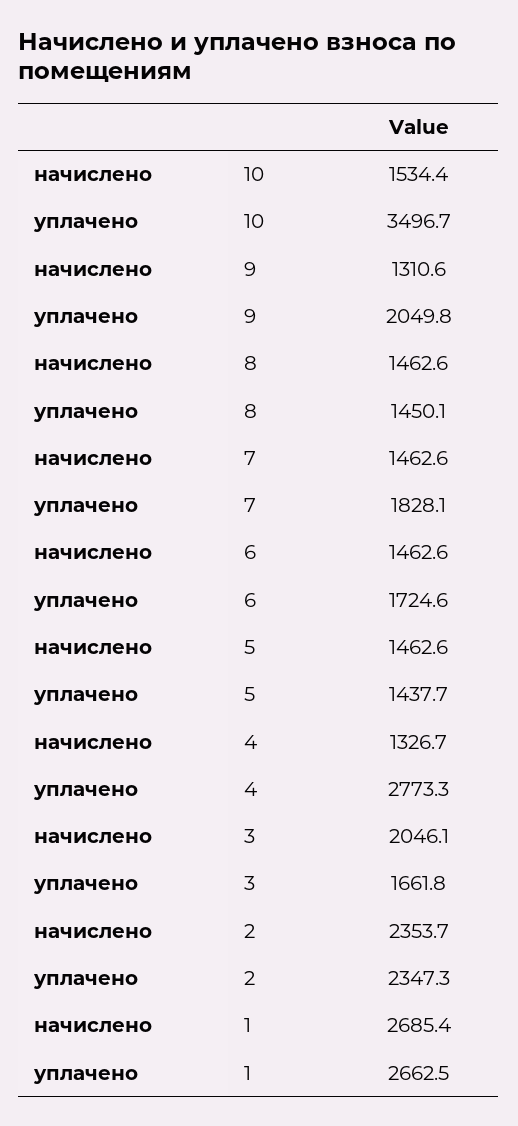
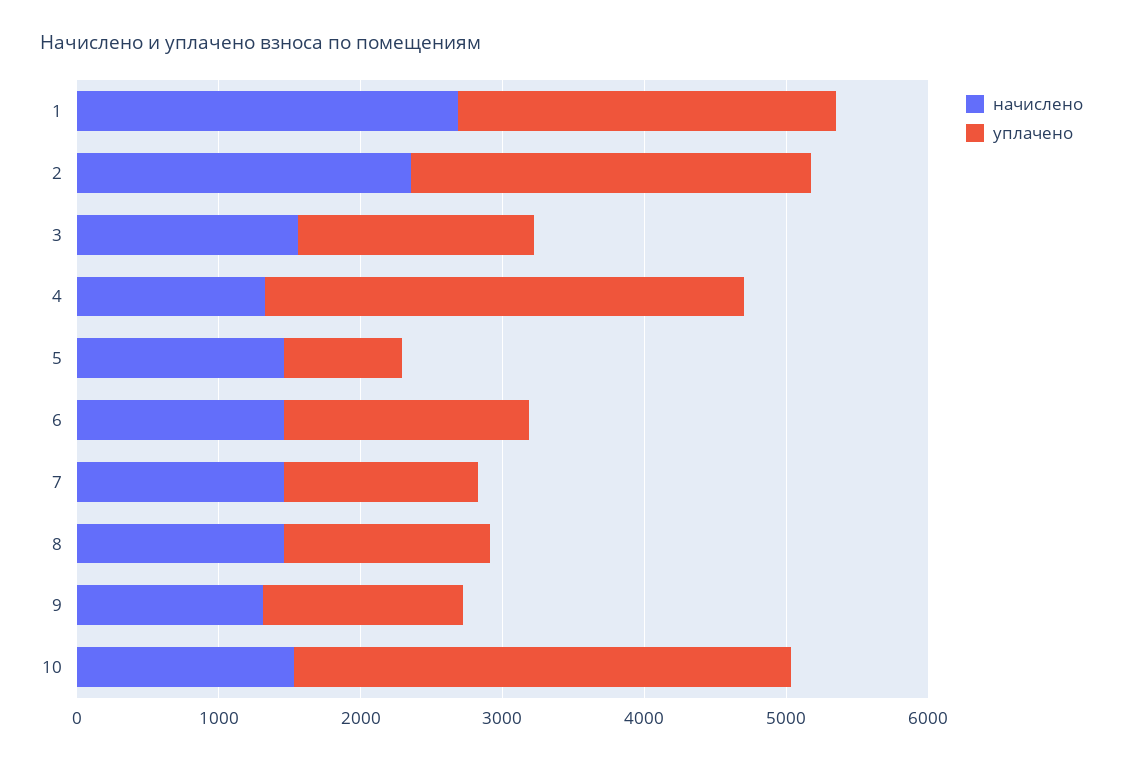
  {
    "начислено": {
      "10": 1534.4,
      "9": 1310.6,
      "8": 1462.6,
      "7": 1462.6,
      "6": 1462.6,
      "5": 1462.6,
      "4": 1326.7,
-     "3": 2046.1,
+     "3": 1600,
      "2": 2353.7,
      "1": 2685.4
    },
    "уплачено": {
      "10": 3496.7,
-     "9": 2049.8,
+     "9": 1400,
      "8": 1450.1,
-     "7": 1828.1,
+     "7": 1400,
      "6": 1724.6,
-     "5": 1437.7,
+     "5": 800,
-     "4": 2773.3,
+     "4": 3400,
      "3": 1661.8,
-     "2": 2347.3,
+     "2": 2800,
      "1": 2662.5
    }
  }

